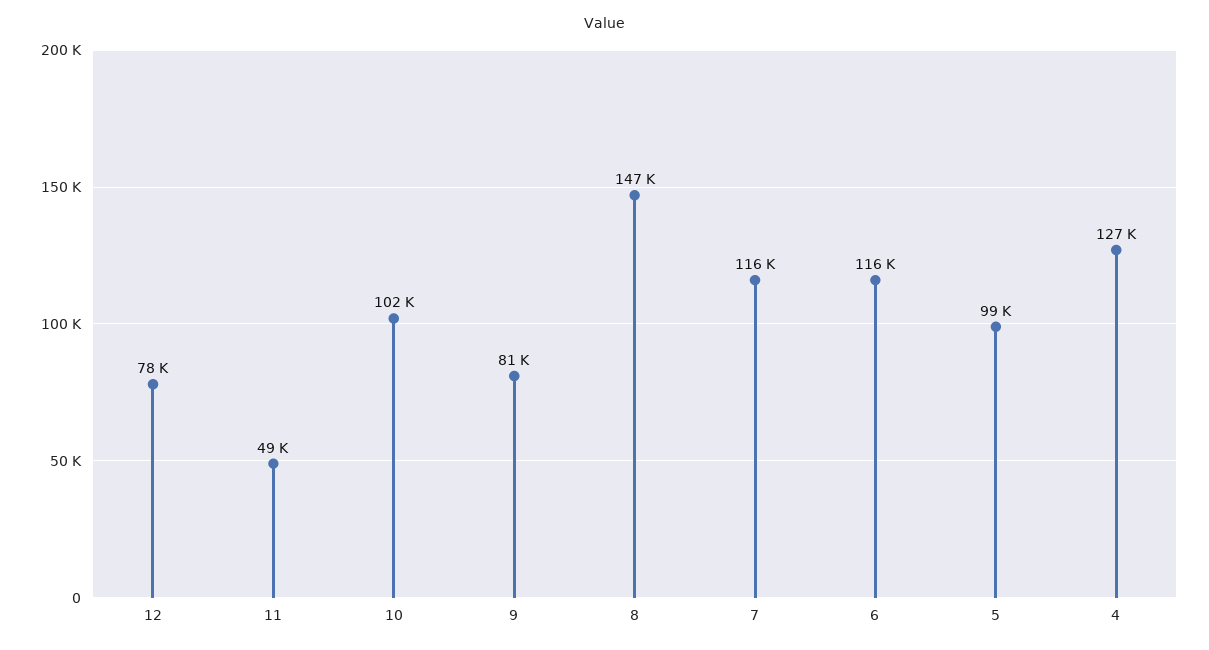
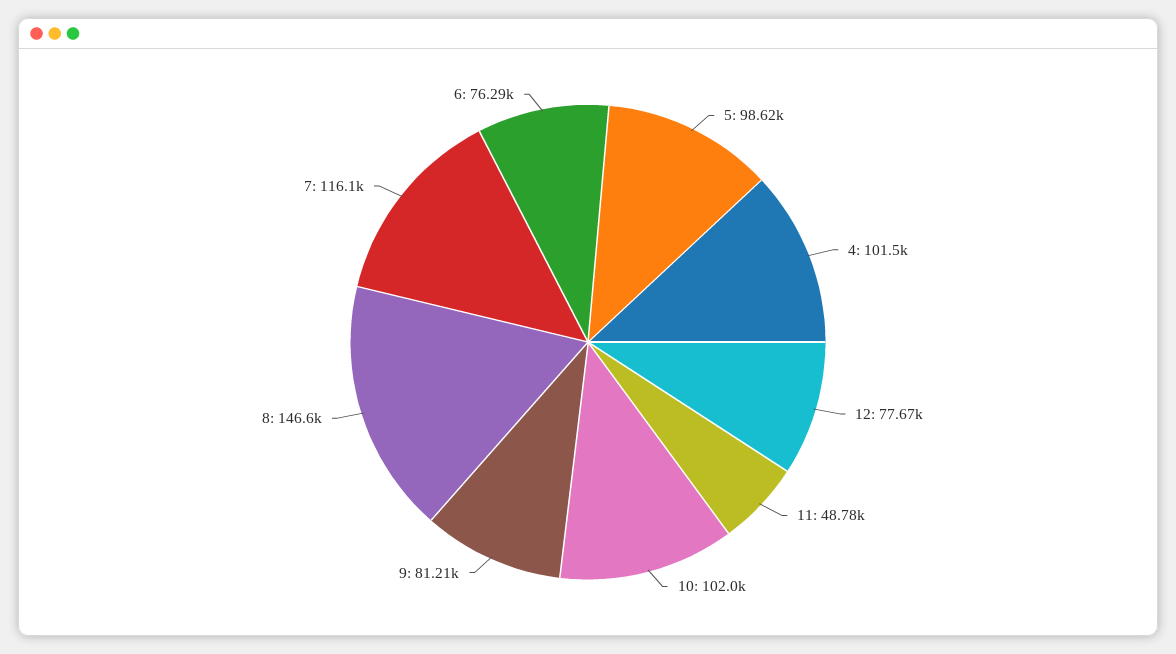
  {
    "12": 77670,
    "11": 48780,
    "10": 102000,
    "9": 81210,
    "8": 146600,
    "7": 116100,
-   "6": 116000,
+   "6": 76290,
    "5": 98620,
-   "4": 127000
+   "4": 101500
  }

